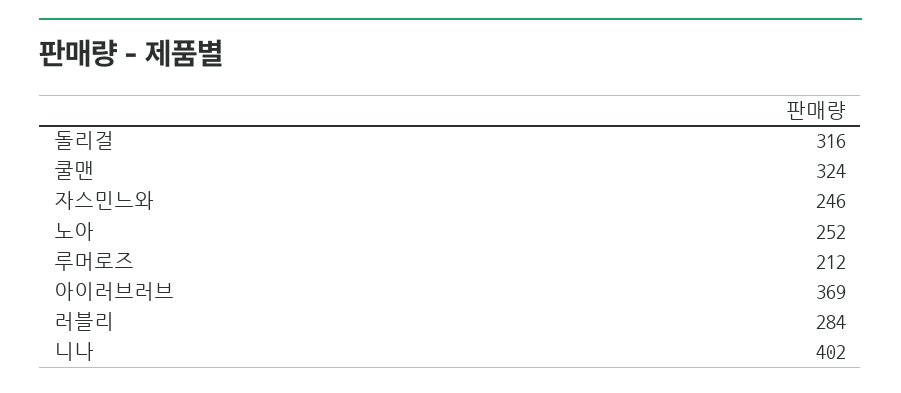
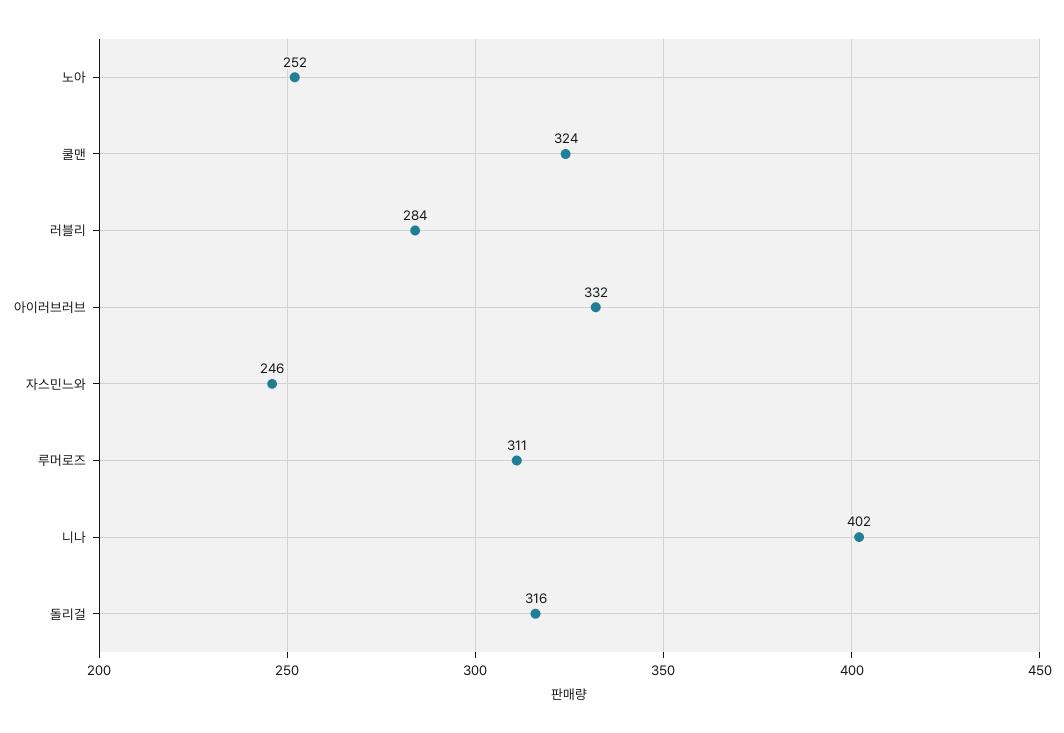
  {
    "돌리걸": 316,
    "쿨맨": 324,
    "자스민느와": 246,
    "노아": 252,
-   "루머로즈": 212,
+   "루머로즈": 311,
-   "아이러브러브": 369,
+   "아이러브러브": 332,
    "러블리": 284,
    "니나": 402
  }

